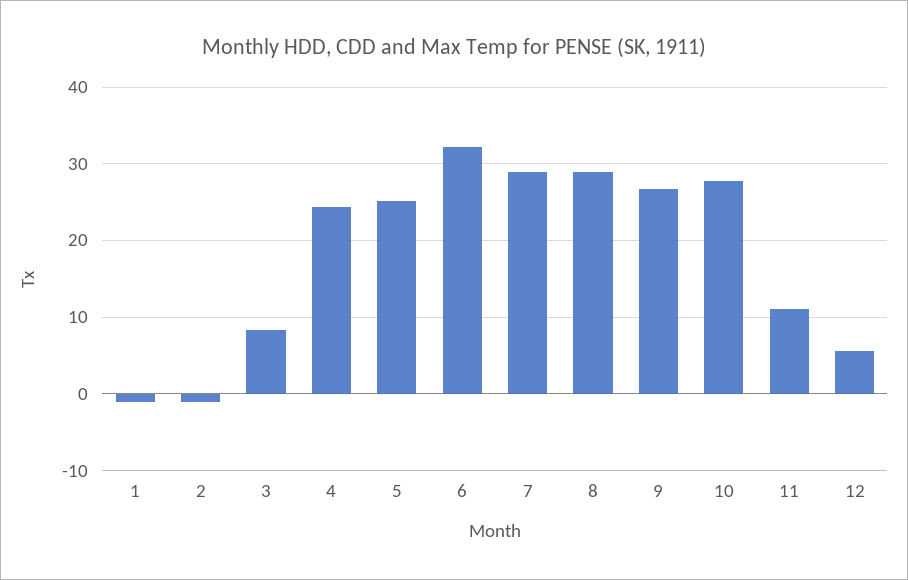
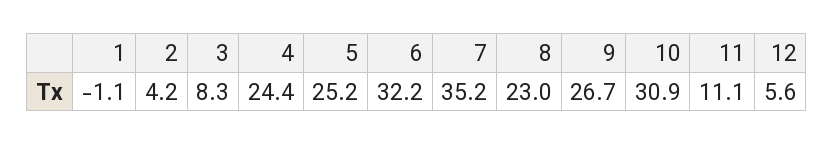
  {
    "1": -1.1,
-   "2": -1,
+   "2": 4.2,
    "3": 8.3,
    "4": 24.4,
    "5": 25.2,
    "6": 32.2,
-   "7": 29,
+   "7": 35.2,
-   "8": 29,
+   "8": 23,
    "9": 26.7,
-   "10": 28,
+   "10": 30.9,
    "11": 11.1,
    "12": 5.6
  }

